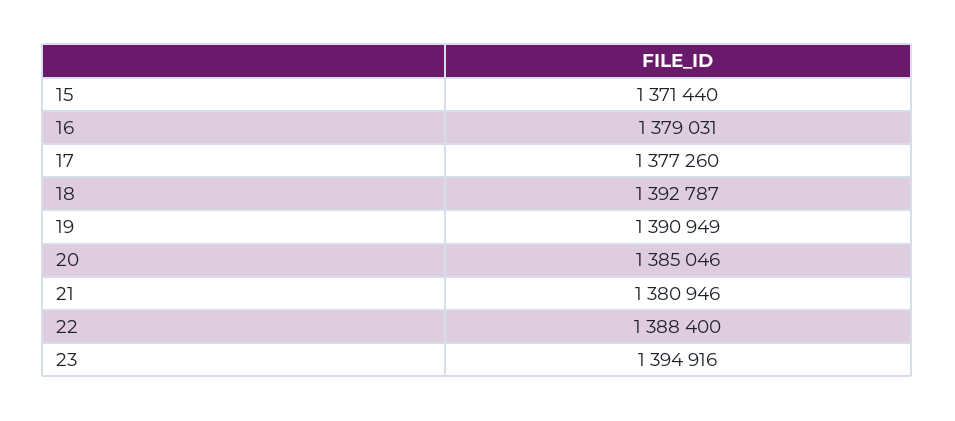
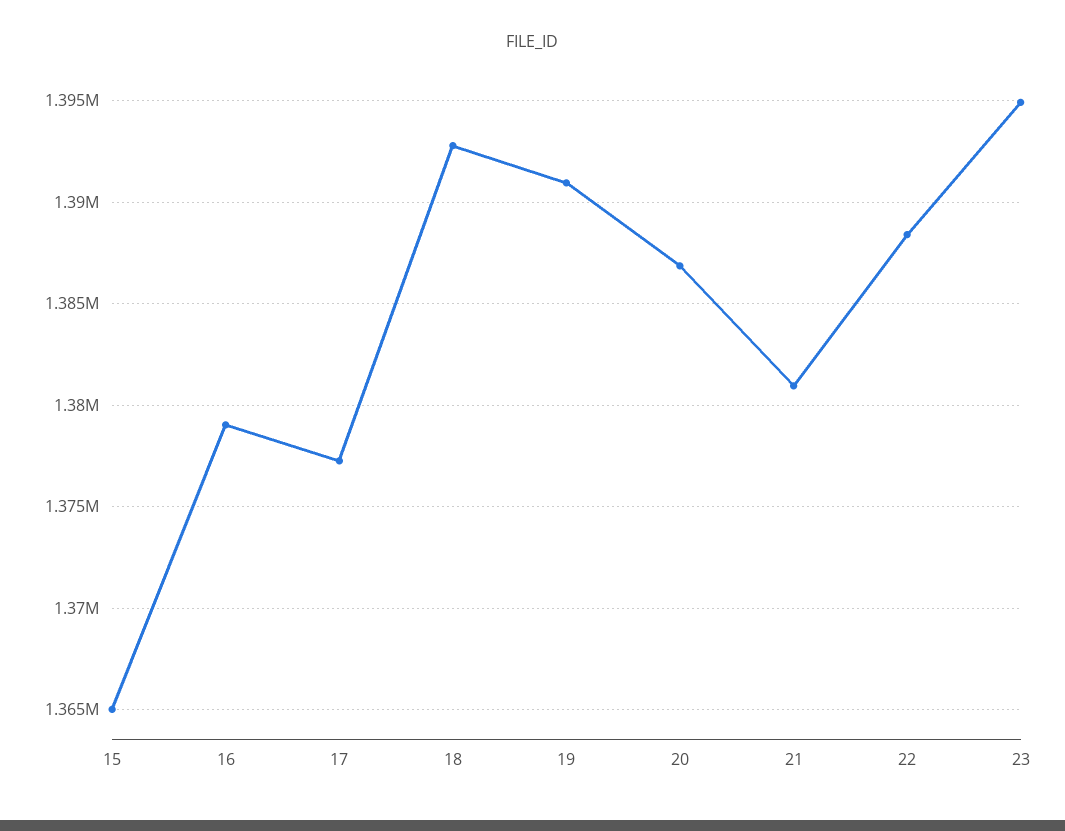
  {
-   "15": 1371440,
+   "15": 1365000,
    "16": 1379031,
    "17": 1377260,
    "18": 1392787,
    "19": 1390949,
-   "20": 1385046,
+   "20": 1387000,
    "21": 1380946,
    "22": 1388400,
    "23": 1394916
  }

